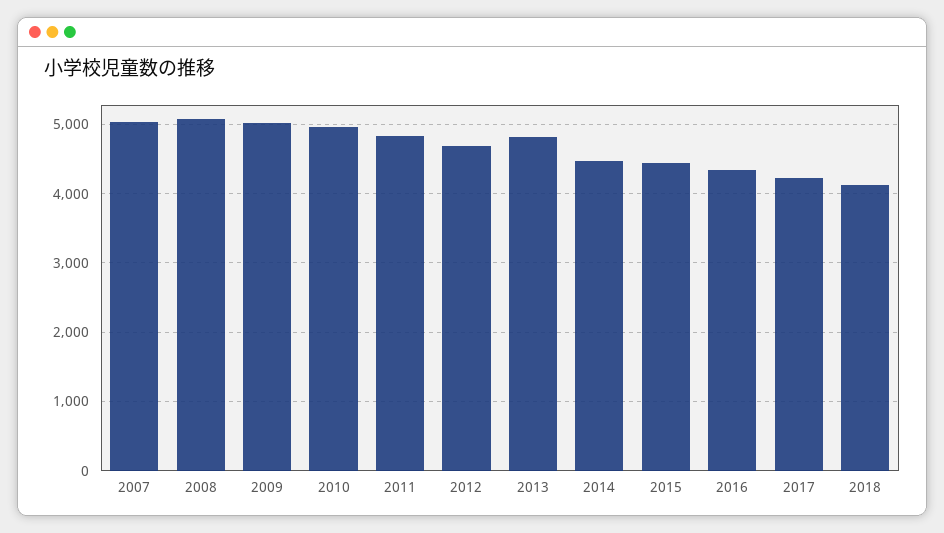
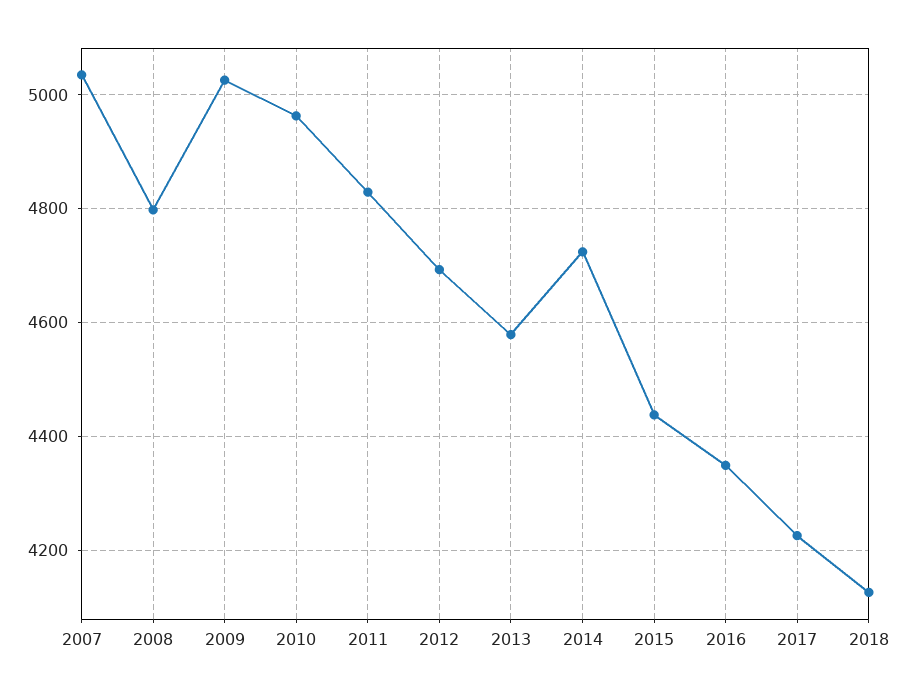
  {
    "2007": 5040,
-   "2008": 5100,
+   "2008": 4800,
    "2009": 5020,
    "2010": 4960,
    "2011": 4820,
    "2012": 4700,
-   "2013": 4800,
+   "2013": 4580,
-   "2014": 4500,
+   "2014": 4720,
    "2015": 4440,
    "2016": 4340,
    "2017": 4220,
    "2018": 4120
  }

